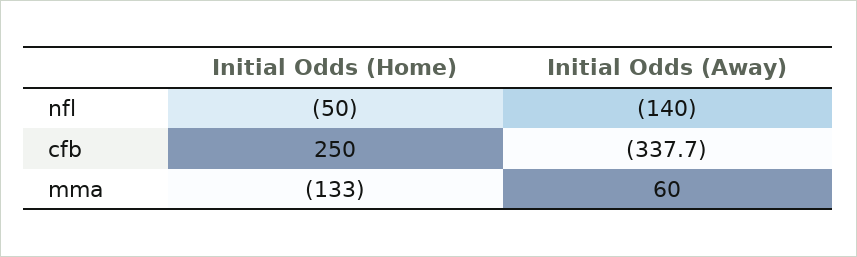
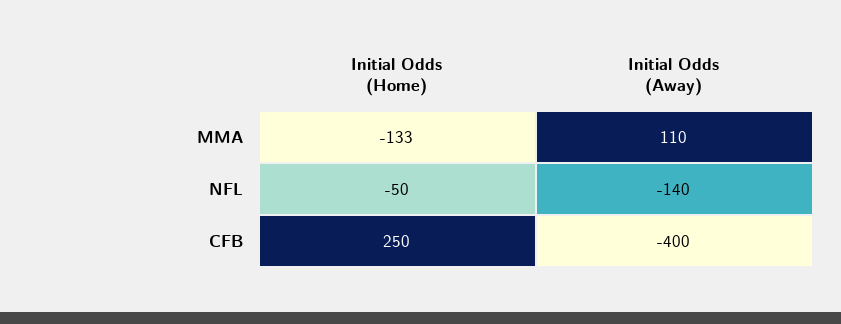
  {
    "Initial Odds (Home)": {
      "nfl": -50,
      "cfb": 250,
      "mma": -133
    },
    "Initial Odds (Away)": {
      "nfl": -140,
-     "cfb": -337.7,
+     "cfb": -400,
-     "mma": 60
+     "mma": 110
    }
  }

